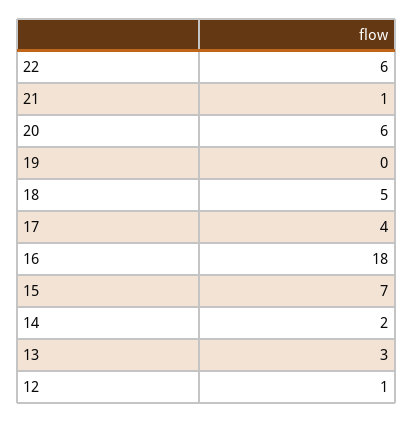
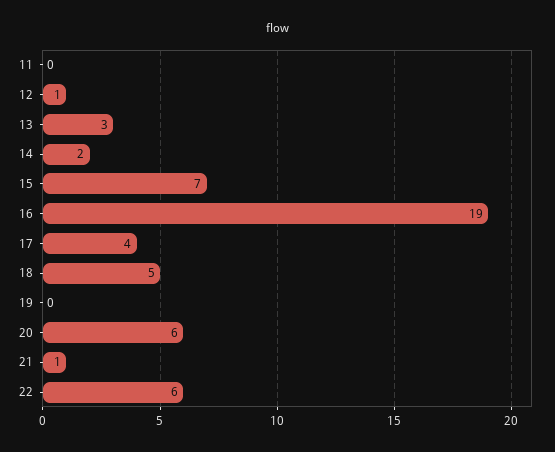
  {
    "22": 6,
    "21": 1,
    "20": 6,
    "19": 0,
    "18": 5,
    "17": 4,
-   "16": 18,
+   "16": 19,
    "15": 7,
    "14": 2,
    "13": 3,
-   "12": 1
+   "12": 1,
+   "11": 0
  }

